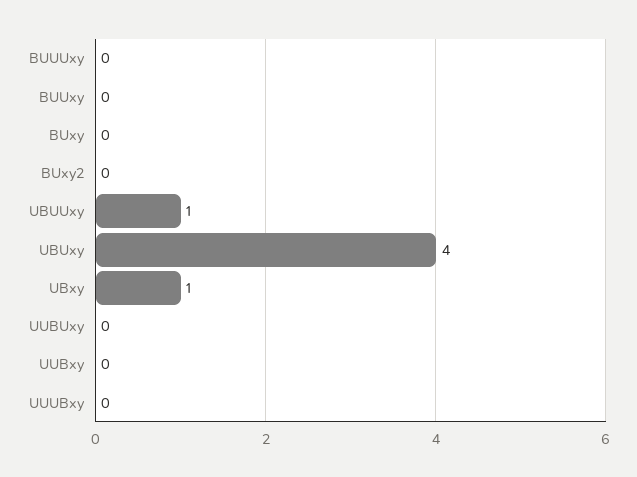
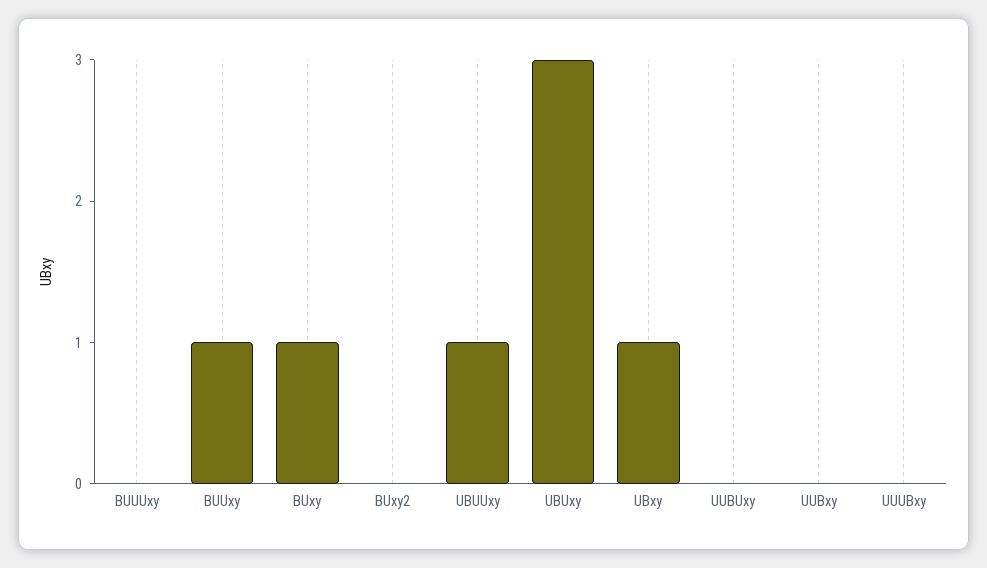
  {
    "BUUUxy": 0,
-   "BUUxy": 0,
+   "BUUxy": 1,
-   "BUxy": 0,
+   "BUxy": 1,
    "BUxy2": 0,
    "UBUUxy": 1,
-   "UBUxy": 4,
+   "UBUxy": 3,
    "UBxy": 1,
    "UUBUxy": 0,
    "UUBxy": 0,
    "UUUBxy": 0
  }

